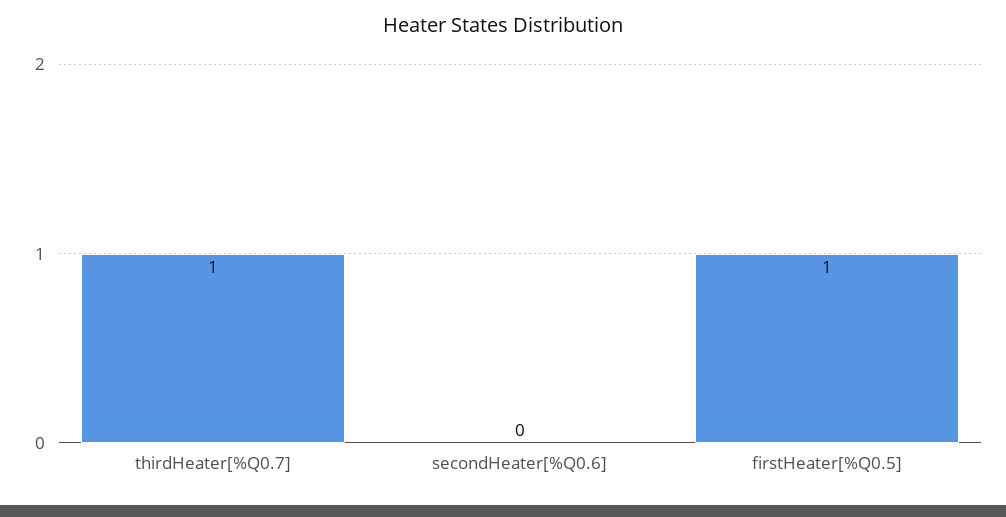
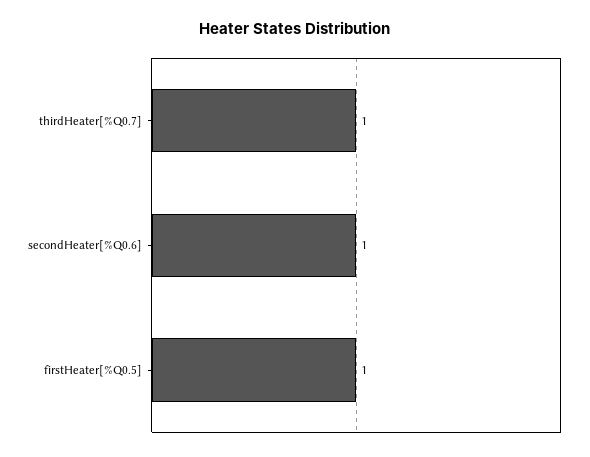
  {
    "thirdHeater[%Q0.7]": 1,
-   "secondHeater[%Q0.6]": 0,
+   "secondHeater[%Q0.6]": 1,
    "firstHeater[%Q0.5]": 1
  }

